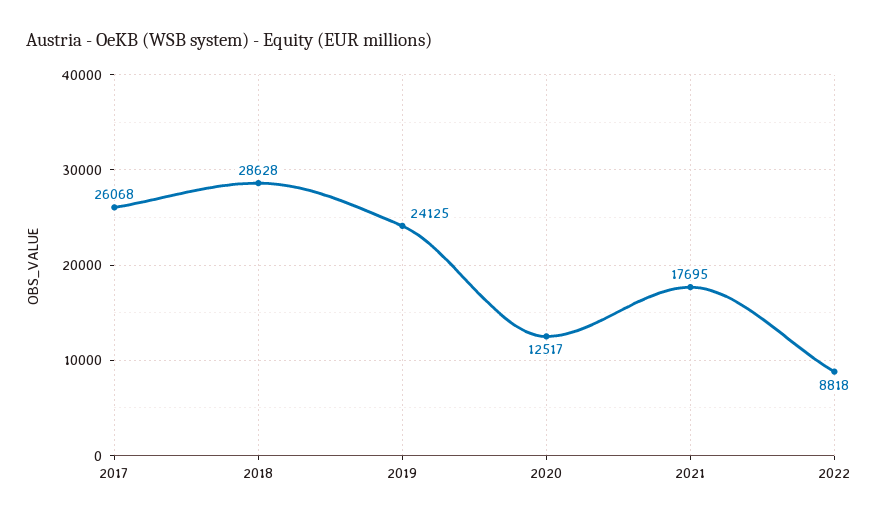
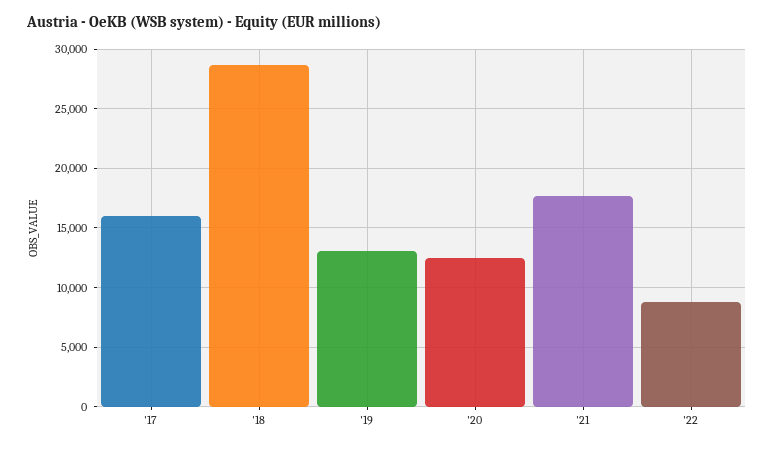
  {
-   "2017": 26068,
+   "2017": 16000,
    "2018": 28628,
-   "2019": 24125,
+   "2019": 13000,
    "2020": 12517,
    "2021": 17695,
    "2022": 8818
  }

